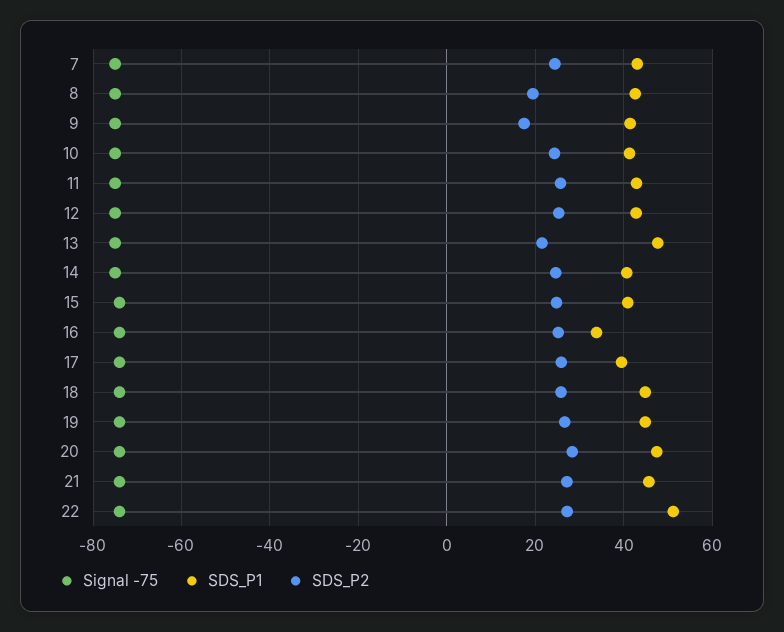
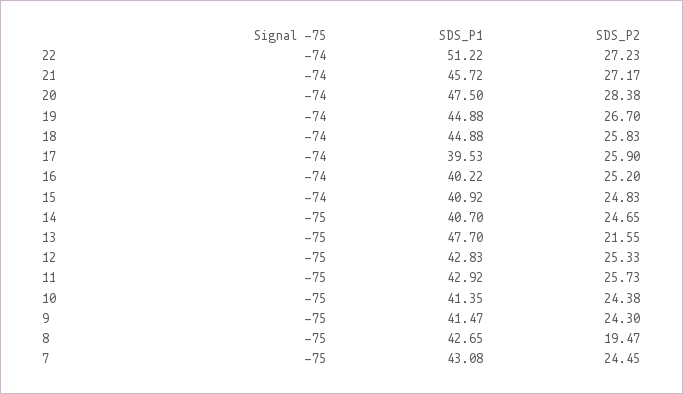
  {
    "Signal -75": {
      "7": -75,
      "8": -75,
      "9": -75,
      "10": -75,
      "11": -75,
      "12": -75,
      "13": -75,
      "14": -75,
      "15": -74,
      "16": -74,
      "17": -74,
      "18": -74,
      "19": -74,
      "20": -74,
      "21": -74,
      "22": -74
    },
    "SDS_P1": {
      "7": 43.08,
      "8": 42.65,
      "9": 41.47,
      "10": 41.35,
      "11": 42.92,
      "12": 42.83,
      "13": 47.7,
      "14": 40.7,
      "15": 40.92,
-     "16": 34,
+     "16": 40.22,
      "17": 39.53,
      "18": 44.88,
      "19": 44.88,
      "20": 47.5,
      "21": 45.72,
      "22": 51.22
    },
    "SDS_P2": {
      "7": 24.45,
      "8": 19.47,
-     "9": 18,
+     "9": 24.3,
      "10": 24.38,
      "11": 25.73,
      "12": 25.33,
      "13": 21.55,
      "14": 24.65,
      "15": 24.83,
      "16": 25.2,
      "17": 25.9,
      "18": 25.83,
      "19": 26.7,
      "20": 28.38,
      "21": 27.17,
      "22": 27.23
    }
  }

